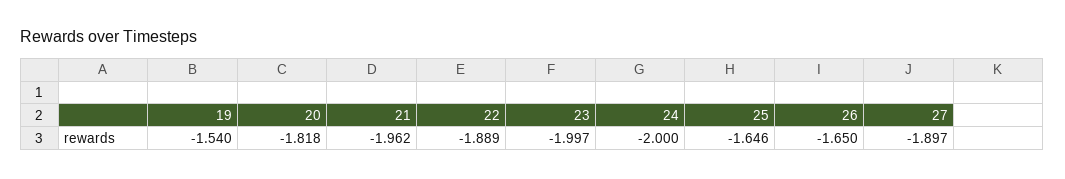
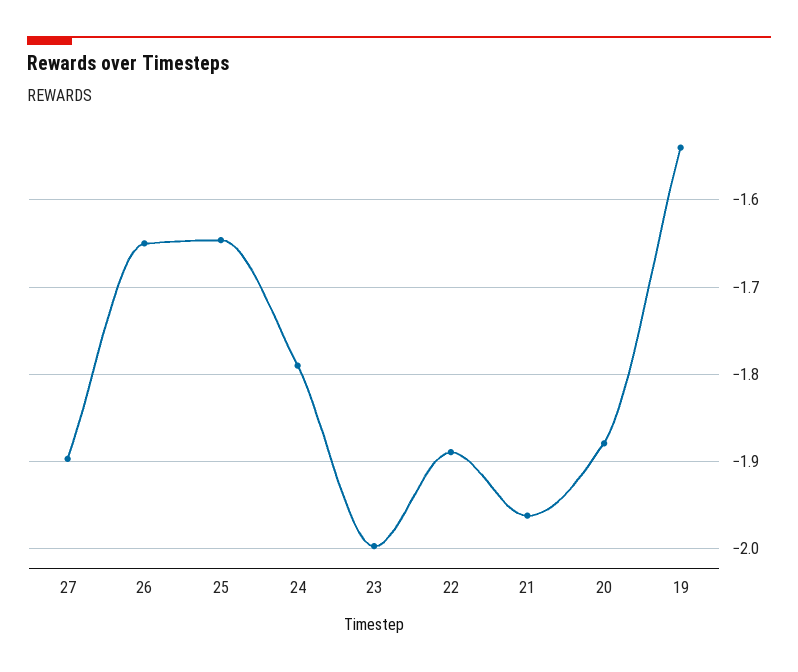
  {
    "19": -1.54,
-   "20": -1.818,
+   "20": -1.88,
    "21": -1.962,
    "22": -1.889,
    "23": -1.997,
-   "24": -2,
+   "24": -1.79,
    "25": -1.646,
    "26": -1.65,
    "27": -1.897
  }

